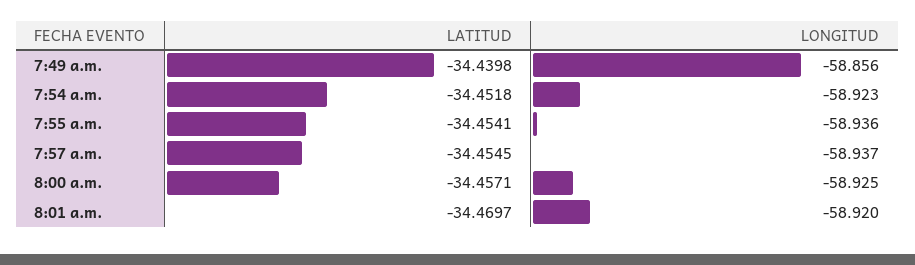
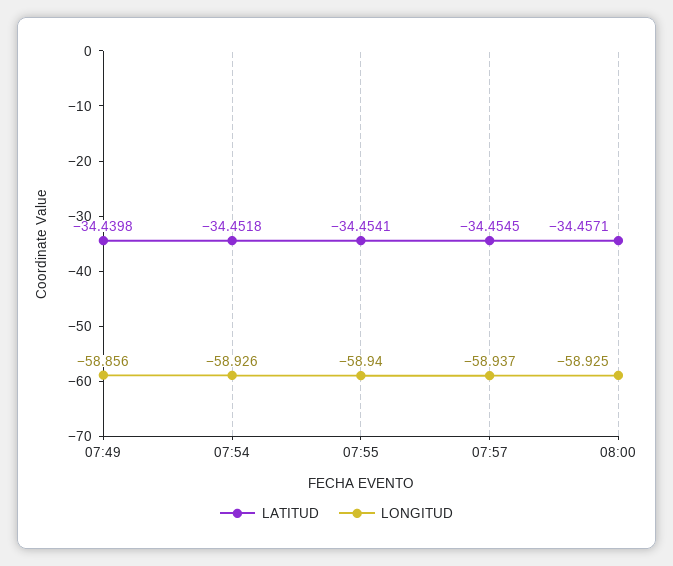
  {
    "LATITUD": {
      "7:49 a.m.": -34.4398,
      "7:54 a.m.": -34.4518,
      "7:55 a.m.": -34.4541,
      "7:57 a.m.": -34.4545,
-     "8:00 a.m.": -34.4571,
+     "8:00 a.m.": -34.4571
-     "8:01 a.m.": -34.4697
    },
    "LONGITUD": {
      "7:49 a.m.": -58.856,
-     "7:54 a.m.": -58.923,
+     "7:54 a.m.": -58.926,
-     "7:55 a.m.": -58.936,
+     "7:55 a.m.": -58.94,
      "7:57 a.m.": -58.937,
-     "8:00 a.m.": -58.925,
+     "8:00 a.m.": -58.925
-     "8:01 a.m.": -58.92
    }
  }

